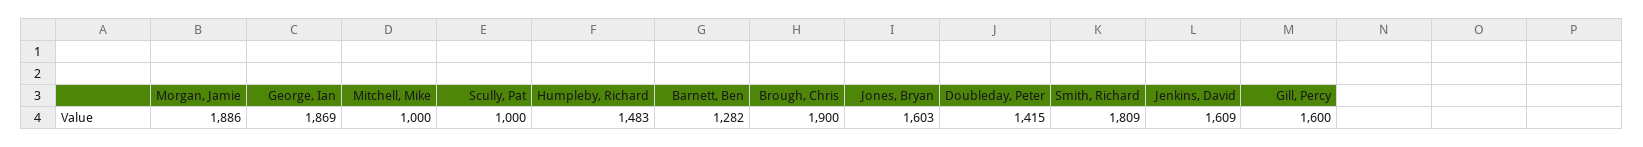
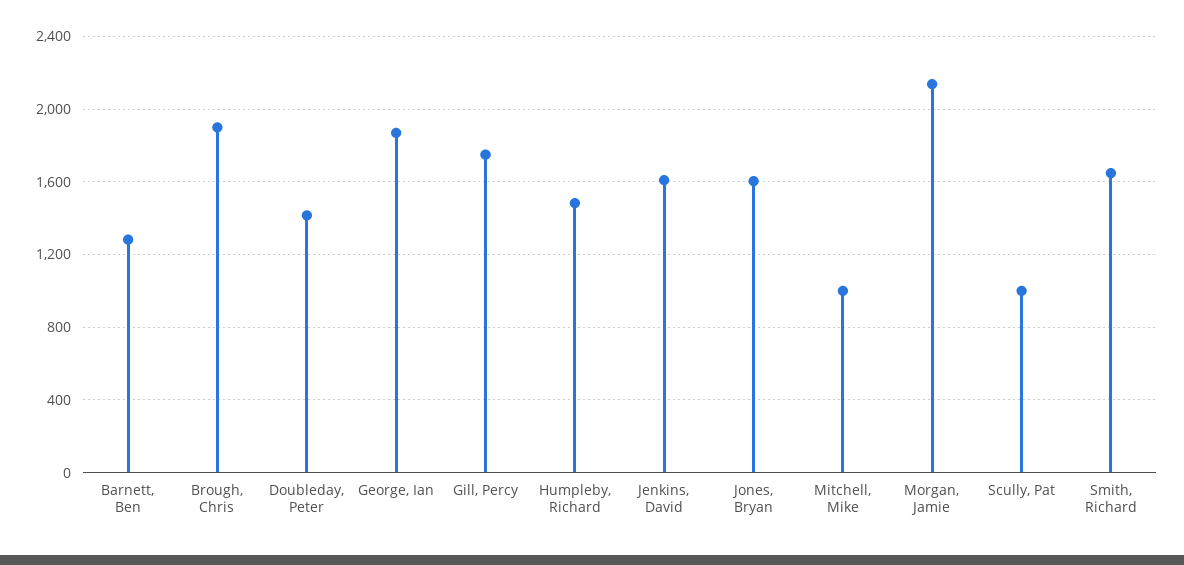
  {
-   "Morgan, Jamie": 1886,
+   "Morgan, Jamie": 2150,
    "George, Ian": 1869,
    "Mitchell, Mike": 1000,
    "Scully, Pat": 1000,
    "Humpleby, Richard": 1483,
    "Barnett, Ben": 1282,
    "Brough, Chris": 1900,
    "Jones, Bryan": 1603,
    "Doubleday, Peter": 1415,
-   "Smith, Richard": 1809,
+   "Smith, Richard": 1650,
    "Jenkins, David": 1609,
-   "Gill, Percy": 1600
+   "Gill, Percy": 1750
  }

